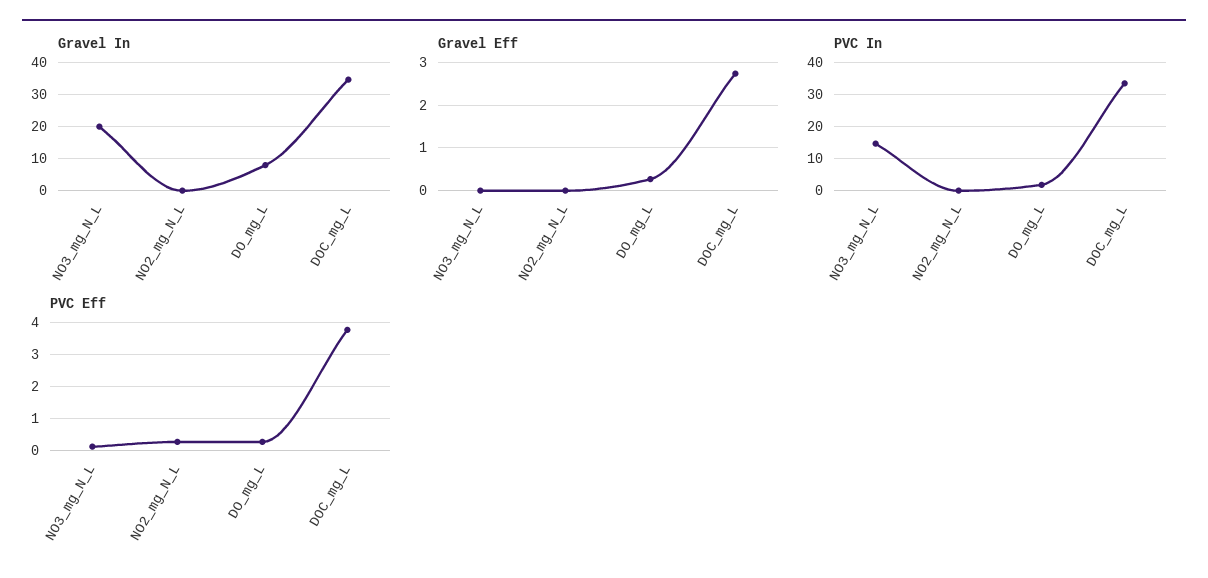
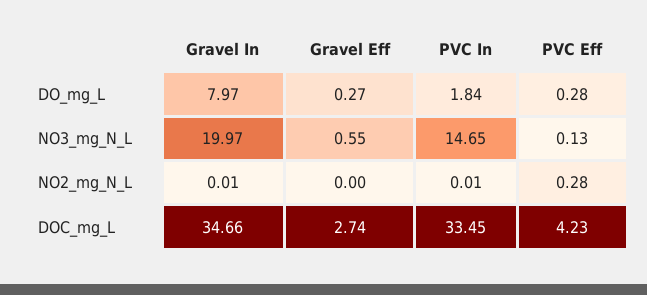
  {
    "Gravel In": {
      "NO3_mg_N_L": 19.97,
      "NO2_mg_N_L": 0.01,
      "DO_mg_L": 7.97,
      "DOC_mg_L": 34.66
    },
    "Gravel Eff": {
-     "NO3_mg_N_L": 0,
+     "NO3_mg_N_L": 0.55,
      "NO2_mg_N_L": 0,
      "DO_mg_L": 0.27,
      "DOC_mg_L": 2.74
    },
    "PVC In": {
      "NO3_mg_N_L": 14.65,
      "NO2_mg_N_L": 0.01,
      "DO_mg_L": 1.84,
      "DOC_mg_L": 33.45
    },
    "PVC Eff": {
      "NO3_mg_N_L": 0.13,
      "NO2_mg_N_L": 0.28,
      "DO_mg_L": 0.28,
-     "DOC_mg_L": 3.8
+     "DOC_mg_L": 4.23
    }
  }

